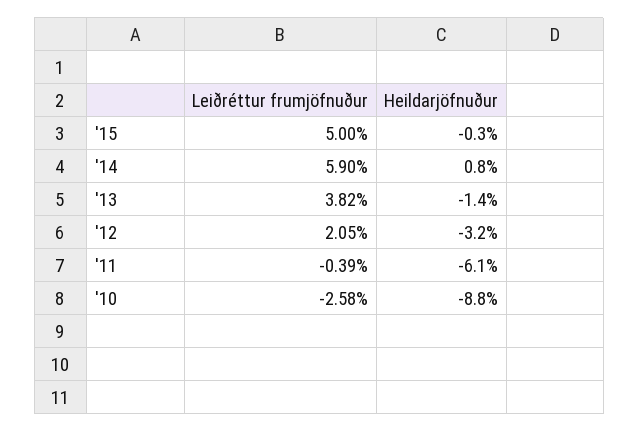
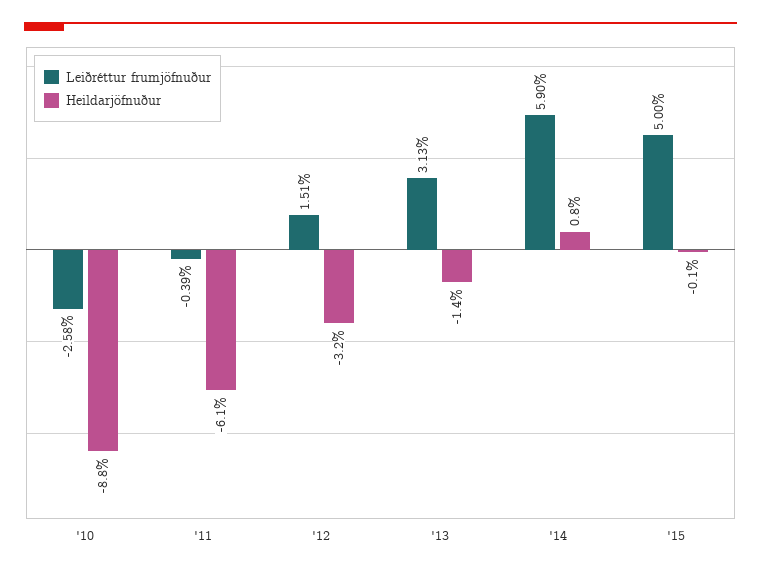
  {
    "Leiðréttur frumjöfnuður": {
      "'15": 5,
      "'14": 5.9,
-     "'13": 3.82,
+     "'13": 3.13,
-     "'12": 2.05,
+     "'12": 1.51,
      "'11": -0.39,
      "'10": -2.58
    },
    "Heildarjöfnuður": {
-     "'15": -0.3,
+     "'15": -0.1,
      "'14": 0.8,
      "'13": -1.4,
      "'12": -3.2,
      "'11": -6.1,
      "'10": -8.8
    }
  }

